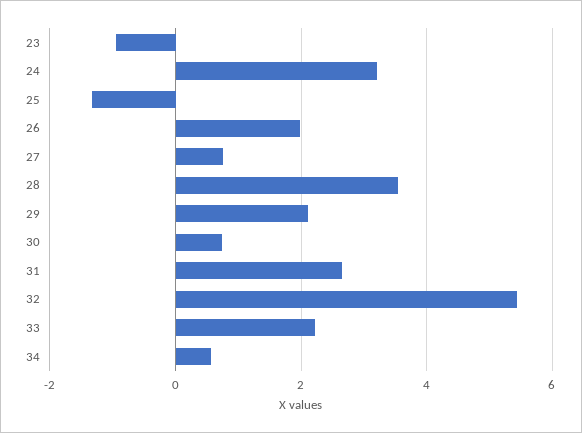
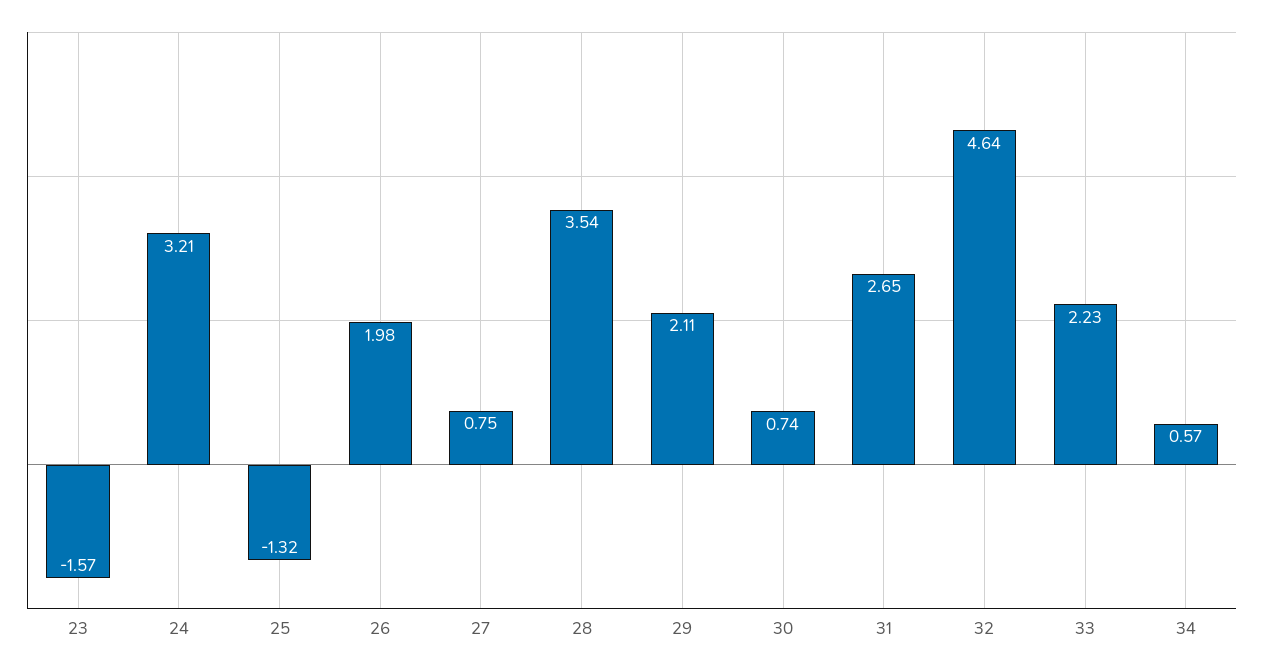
  {
-   "23": -1,
+   "23": -1.57,
    "24": 3.21,
    "25": -1.32,
    "26": 1.98,
    "27": 0.75,
    "28": 3.54,
    "29": 2.11,
    "30": 0.74,
    "31": 2.65,
-   "32": 5.4,
+   "32": 4.64,
    "33": 2.23,
    "34": 0.57
  }

